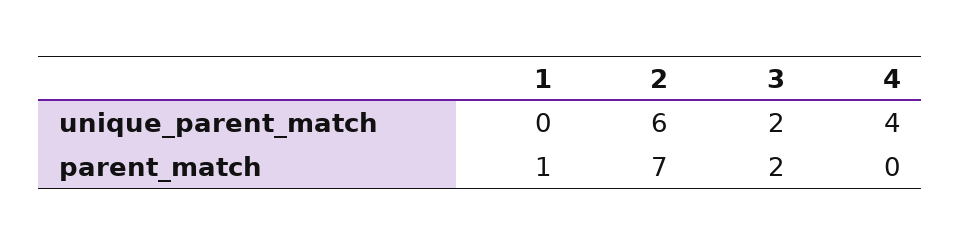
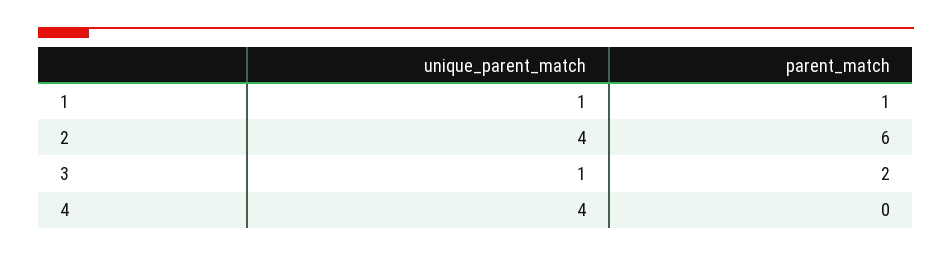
  {
    "1": {
-     "unique_parent_match": 0,
+     "unique_parent_match": 1,
      "parent_match": 1
    },
    "2": {
-     "unique_parent_match": 6,
+     "unique_parent_match": 4,
-     "parent_match": 7
+     "parent_match": 6
    },
    "3": {
-     "unique_parent_match": 2,
+     "unique_parent_match": 1,
      "parent_match": 2
    },
    "4": {
      "unique_parent_match": 4,
      "parent_match": 0
    }
  }

